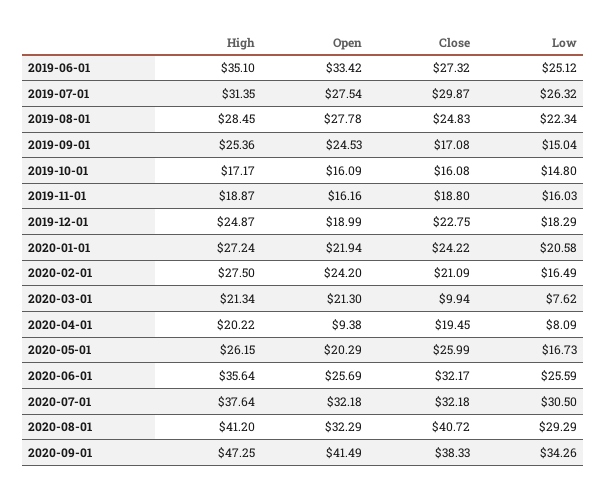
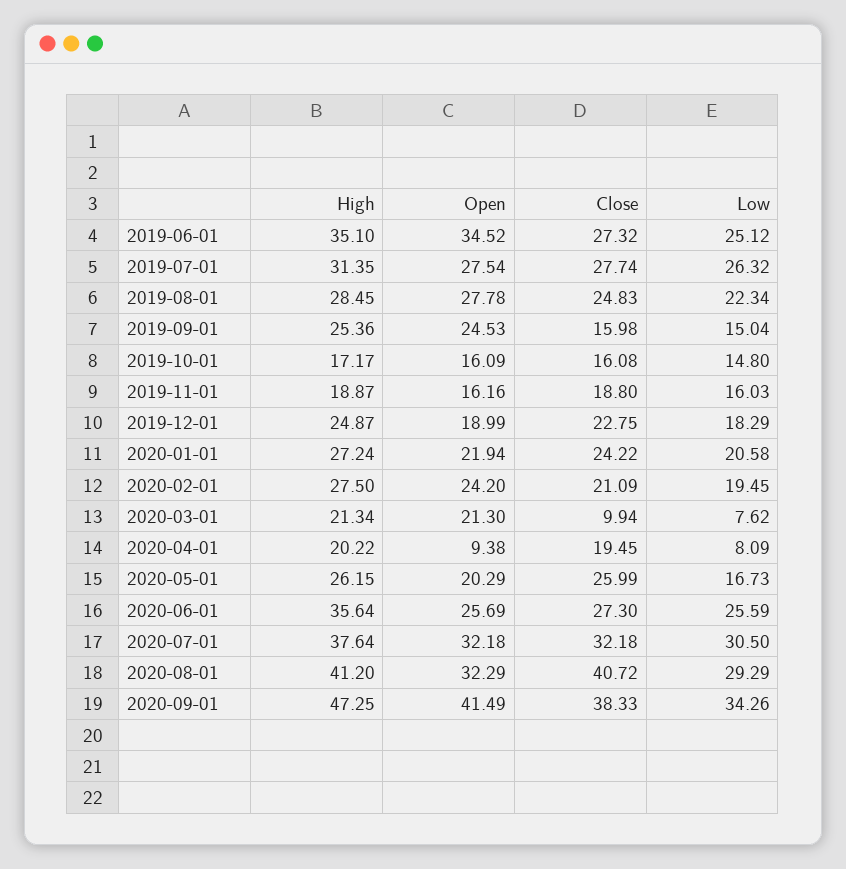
  {
    "High": {
      "2019-06-01": 35.1,
      "2019-07-01": 31.35,
      "2019-08-01": 28.45,
      "2019-09-01": 25.36,
      "2019-10-01": 17.17,
      "2019-11-01": 18.87,
      "2019-12-01": 24.87,
      "2020-01-01": 27.24,
      "2020-02-01": 27.5,
      "2020-03-01": 21.34,
      "2020-04-01": 20.22,
      "2020-05-01": 26.15,
      "2020-06-01": 35.64,
      "2020-07-01": 37.64,
      "2020-08-01": 41.2,
      "2020-09-01": 47.25
    },
    "Open": {
-     "2019-06-01": 33.42,
+     "2019-06-01": 34.52,
      "2019-07-01": 27.54,
      "2019-08-01": 27.78,
      "2019-09-01": 24.53,
      "2019-10-01": 16.09,
      "2019-11-01": 16.16,
      "2019-12-01": 18.99,
      "2020-01-01": 21.94,
      "2020-02-01": 24.2,
      "2020-03-01": 21.3,
      "2020-04-01": 9.38,
      "2020-05-01": 20.29,
      "2020-06-01": 25.69,
      "2020-07-01": 32.18,
      "2020-08-01": 32.29,
      "2020-09-01": 41.49
    },
    "Close": {
      "2019-06-01": 27.32,
-     "2019-07-01": 29.87,
+     "2019-07-01": 27.74,
      "2019-08-01": 24.83,
-     "2019-09-01": 17.08,
+     "2019-09-01": 15.98,
      "2019-10-01": 16.08,
      "2019-11-01": 18.8,
      "2019-12-01": 22.75,
      "2020-01-01": 24.22,
      "2020-02-01": 21.09,
      "2020-03-01": 9.94,
      "2020-04-01": 19.45,
      "2020-05-01": 25.99,
-     "2020-06-01": 32.17,
+     "2020-06-01": 27.3,
      "2020-07-01": 32.18,
      "2020-08-01": 40.72,
      "2020-09-01": 38.33
    },
    "Low": {
      "2019-06-01": 25.12,
      "2019-07-01": 26.32,
      "2019-08-01": 22.34,
      "2019-09-01": 15.04,
      "2019-10-01": 14.8,
      "2019-11-01": 16.03,
      "2019-12-01": 18.29,
      "2020-01-01": 20.58,
-     "2020-02-01": 16.49,
+     "2020-02-01": 19.45,
      "2020-03-01": 7.62,
      "2020-04-01": 8.09,
      "2020-05-01": 16.73,
      "2020-06-01": 25.59,
      "2020-07-01": 30.5,
      "2020-08-01": 29.29,
      "2020-09-01": 34.26
    }
  }

